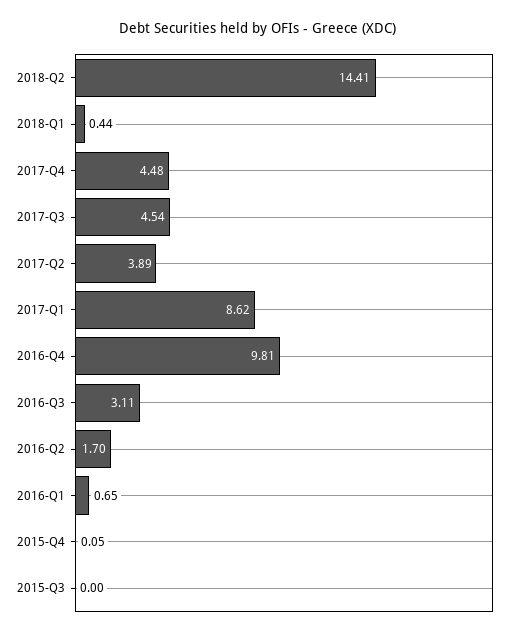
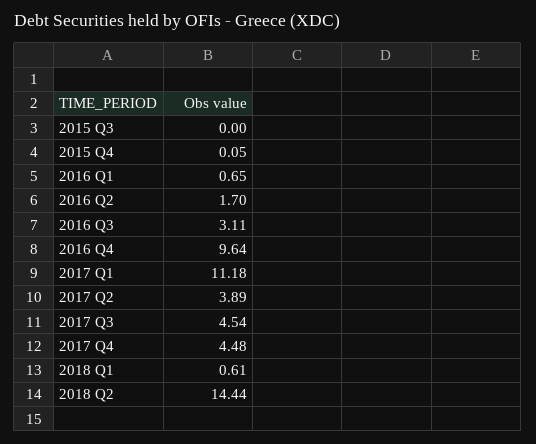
  {
-   "2018-Q2": 14.41,
+   "2018-Q2": 14.44,
-   "2018-Q1": 0.44,
+   "2018-Q1": 0.61,
    "2017-Q4": 4.48,
    "2017-Q3": 4.54,
    "2017-Q2": 3.89,
-   "2017-Q1": 8.62,
+   "2017-Q1": 11.18,
-   "2016-Q4": 9.81,
+   "2016-Q4": 9.64,
    "2016-Q3": 3.11,
    "2016-Q2": 1.7,
    "2016-Q1": 0.65,
    "2015-Q4": 0.05,
    "2015-Q3": 0
  }

